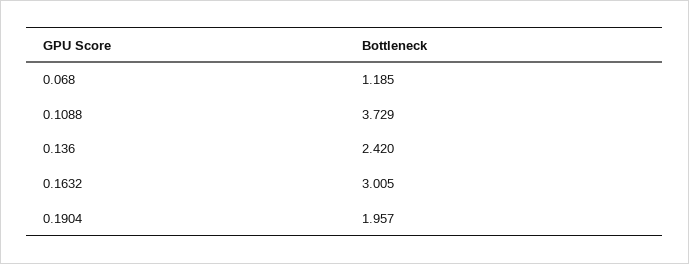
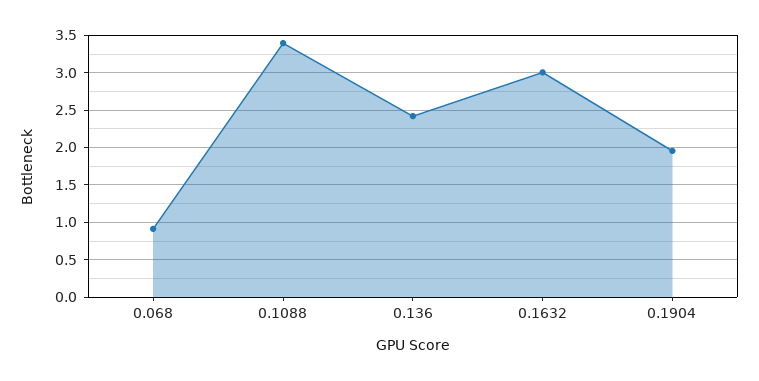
  {
-   "0.068": 1.185,
+   "0.068": 0.9,
-   "0.1088": 3.729,
+   "0.1088": 3.4,
    "0.136": 2.42,
    "0.1632": 3.005,
    "0.1904": 1.957
  }

